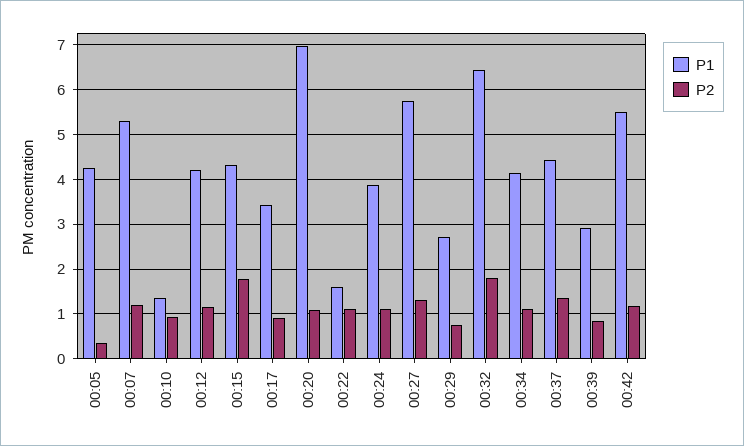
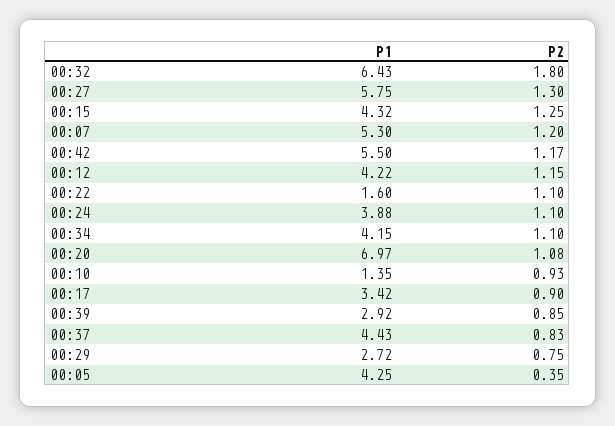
  {
    "P1": {
      "00:05": 4.25,
      "00:07": 5.3,
      "00:10": 1.35,
      "00:12": 4.22,
      "00:15": 4.32,
      "00:17": 3.42,
      "00:20": 6.97,
      "00:22": 1.6,
      "00:24": 3.88,
      "00:27": 5.75,
      "00:29": 2.72,
      "00:32": 6.43,
      "00:34": 4.15,
      "00:37": 4.43,
      "00:39": 2.92,
      "00:42": 5.5
    },
    "P2": {
      "00:05": 0.35,
      "00:07": 1.2,
      "00:10": 0.93,
      "00:12": 1.15,
-     "00:15": 1.8,
+     "00:15": 1.25,
      "00:17": 0.9,
      "00:20": 1.08,
      "00:22": 1.1,
      "00:24": 1.1,
      "00:27": 1.3,
      "00:29": 0.75,
      "00:32": 1.8,
      "00:34": 1.1,
-     "00:37": 1.4,
+     "00:37": 0.83,
      "00:39": 0.85,
      "00:42": 1.17
    }
  }

